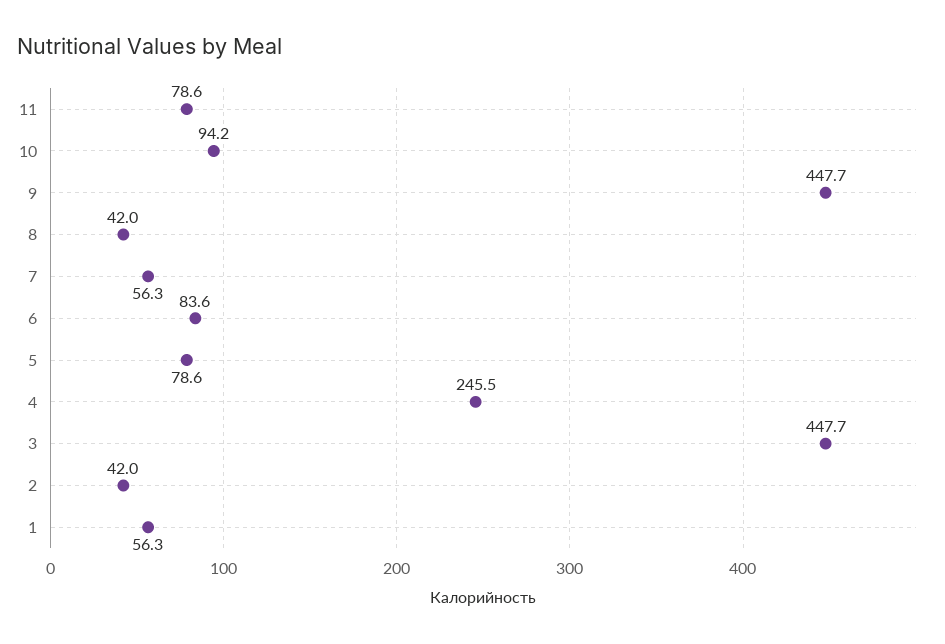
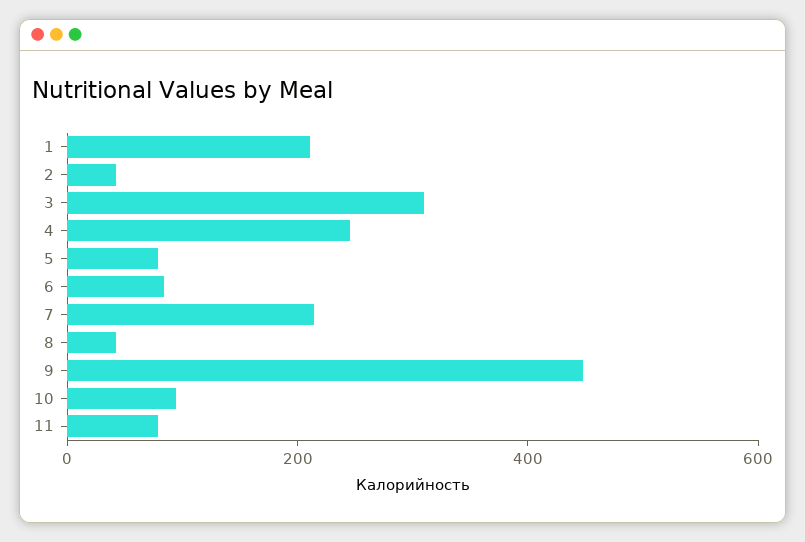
  {
    "11": 78.6,
    "10": 94.2,
    "9": 447.7,
    "8": 42,
-   "7": 56.3,
+   "7": 200,
    "6": 83.6,
    "5": 78.6,
    "4": 245.5,
-   "3": 447.7,
+   "3": 300,
    "2": 42,
-   "1": 56.3
+   "1": 200
  }

